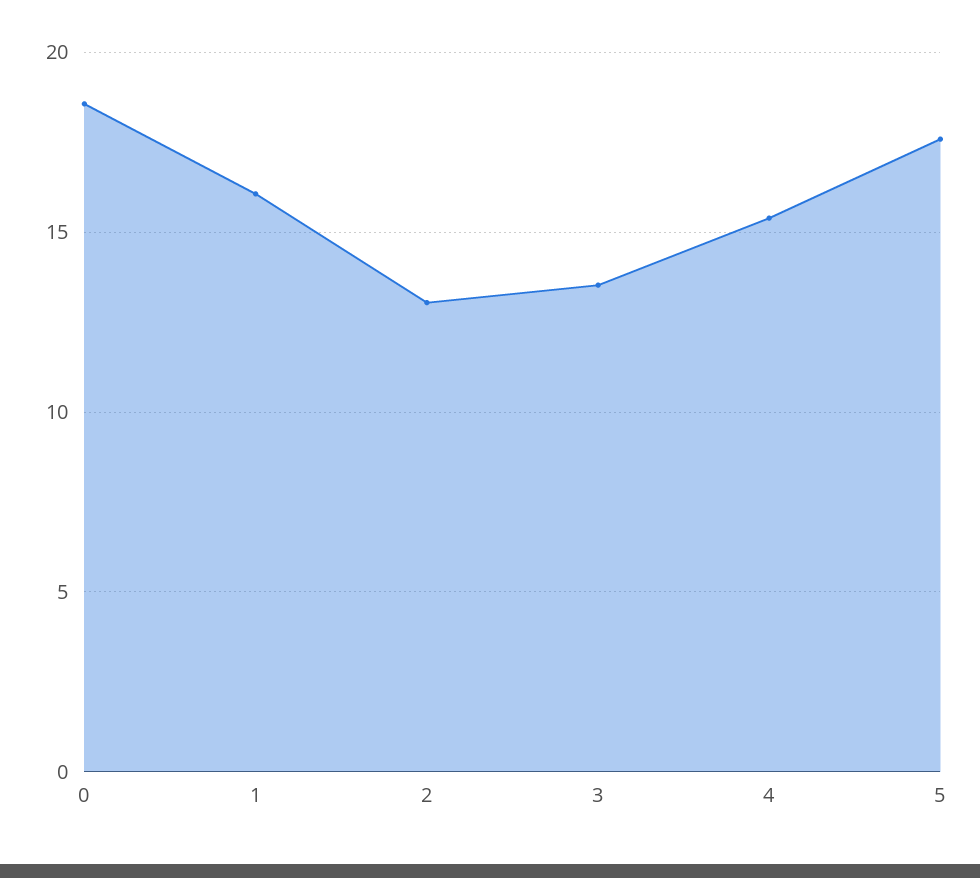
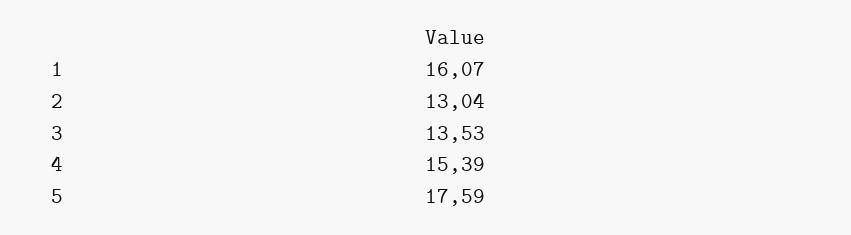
  {
-   "0": 18.5,
    "1": 16.07,
    "2": 13.04,
    "3": 13.53,
    "4": 15.39,
    "5": 17.59
  }

